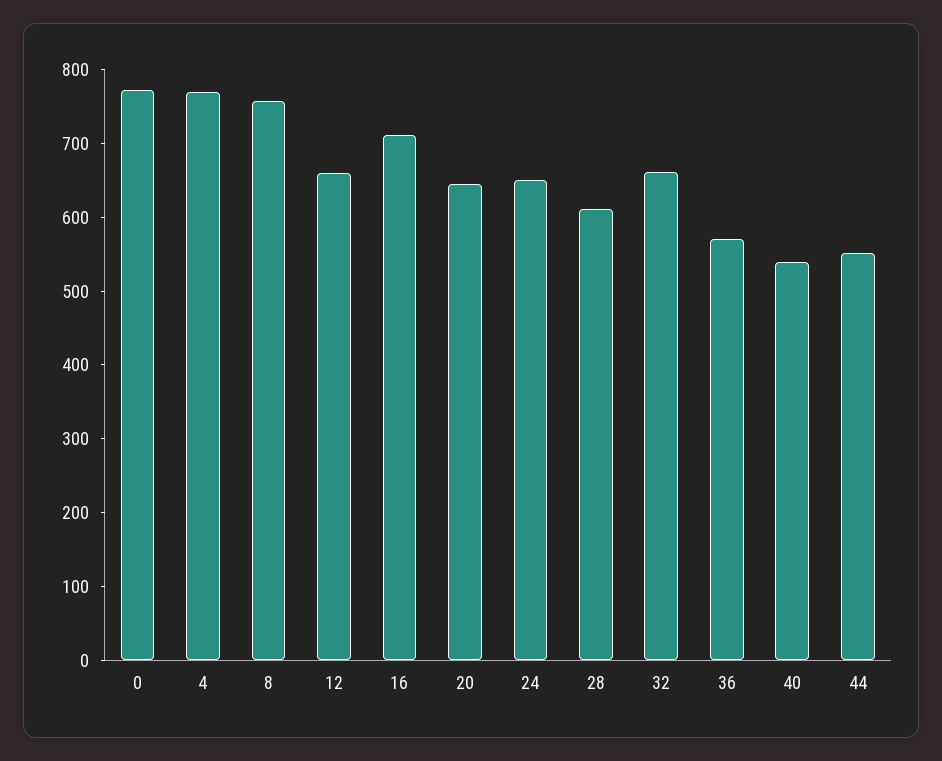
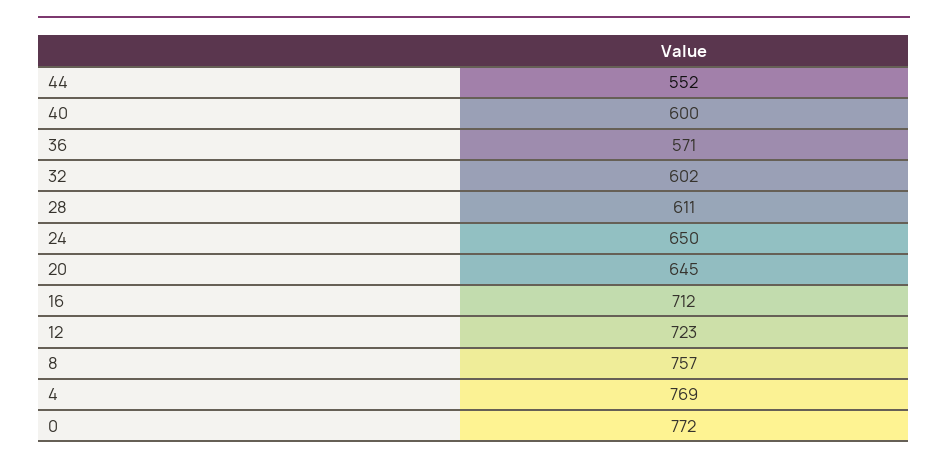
  {
    "0": 772,
    "4": 769,
    "8": 757,
-   "12": 660,
+   "12": 723,
    "16": 712,
    "20": 645,
    "24": 650,
    "28": 611,
-   "32": 660,
+   "32": 602,
    "36": 571,
-   "40": 540,
+   "40": 600,
    "44": 552
  }

